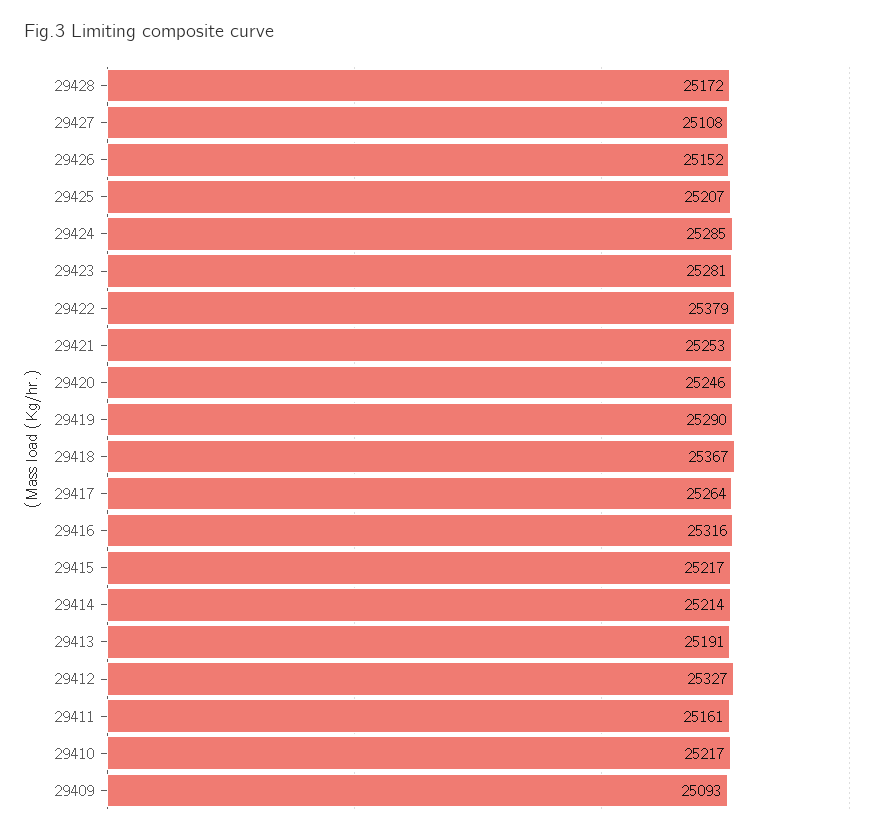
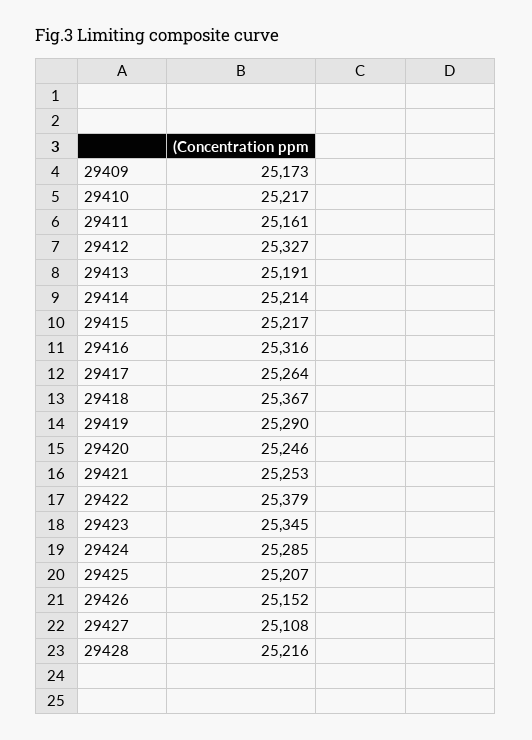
  {
-   "29428": 25172,
+   "29428": 25216,
    "29427": 25108,
    "29426": 25152,
    "29425": 25207,
    "29424": 25285,
-   "29423": 25281,
+   "29423": 25345,
    "29422": 25379,
    "29421": 25253,
    "29420": 25246,
    "29419": 25290,
    "29418": 25367,
    "29417": 25264,
    "29416": 25316,
    "29415": 25217,
    "29414": 25214,
    "29413": 25191,
    "29412": 25327,
    "29411": 25161,
    "29410": 25217,
-   "29409": 25093
+   "29409": 25173
  }

